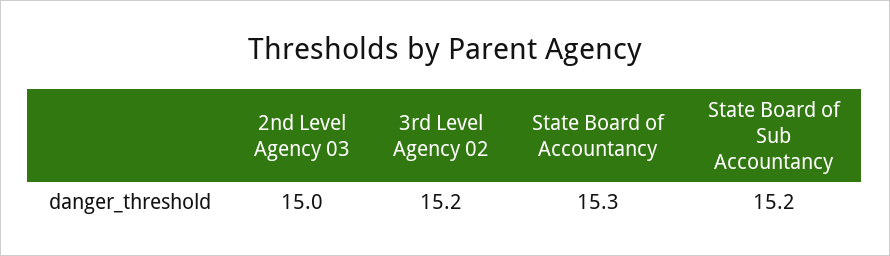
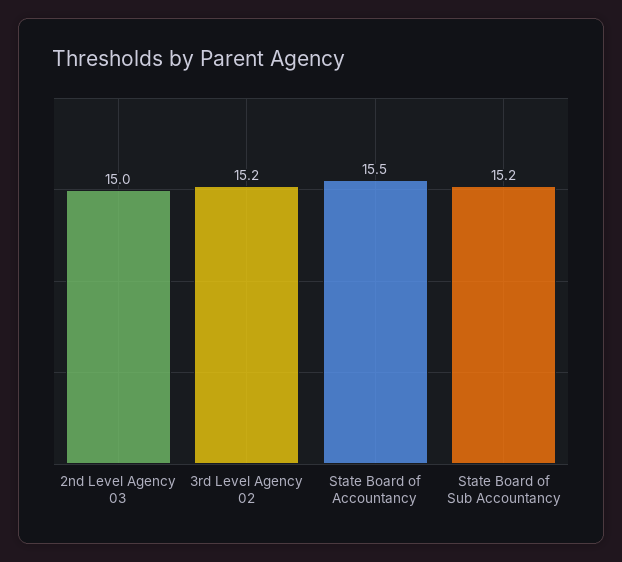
  {
    "2nd Level Agency 03": 15,
    "3rd Level Agency 02": 15.2,
-   "State Board of Accountancy": 15.3,
+   "State Board of Accountancy": 15.5,
    "State Board of Sub Accountancy": 15.2
  }

